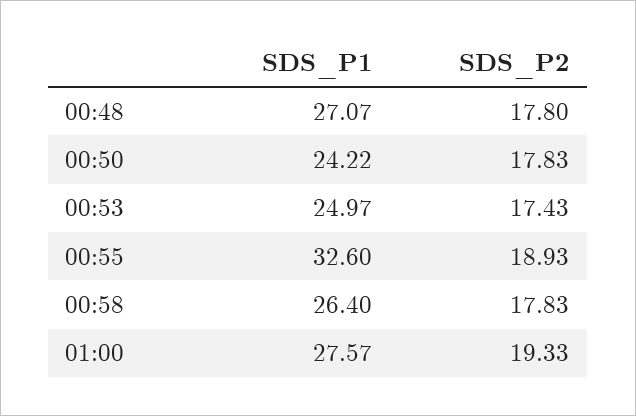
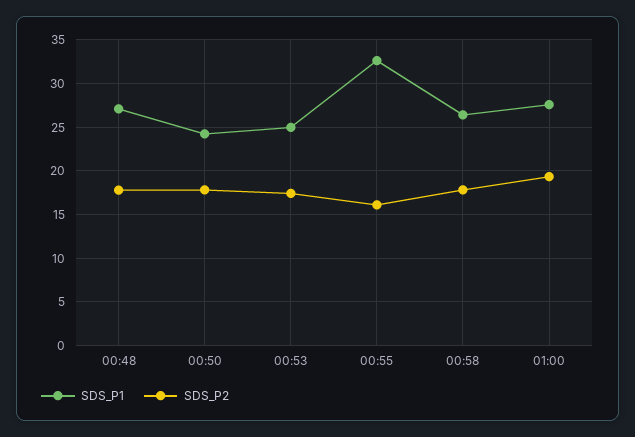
  {
    "SDS_P1": {
      "00:48": 27.07,
      "00:50": 24.22,
      "00:53": 24.97,
      "00:55": 32.6,
      "00:58": 26.4,
      "01:00": 27.57
    },
    "SDS_P2": {
      "00:48": 17.8,
      "00:50": 17.83,
      "00:53": 17.43,
-     "00:55": 18.93,
+     "00:55": 16,
      "00:58": 17.83,
      "01:00": 19.33
    }
  }

